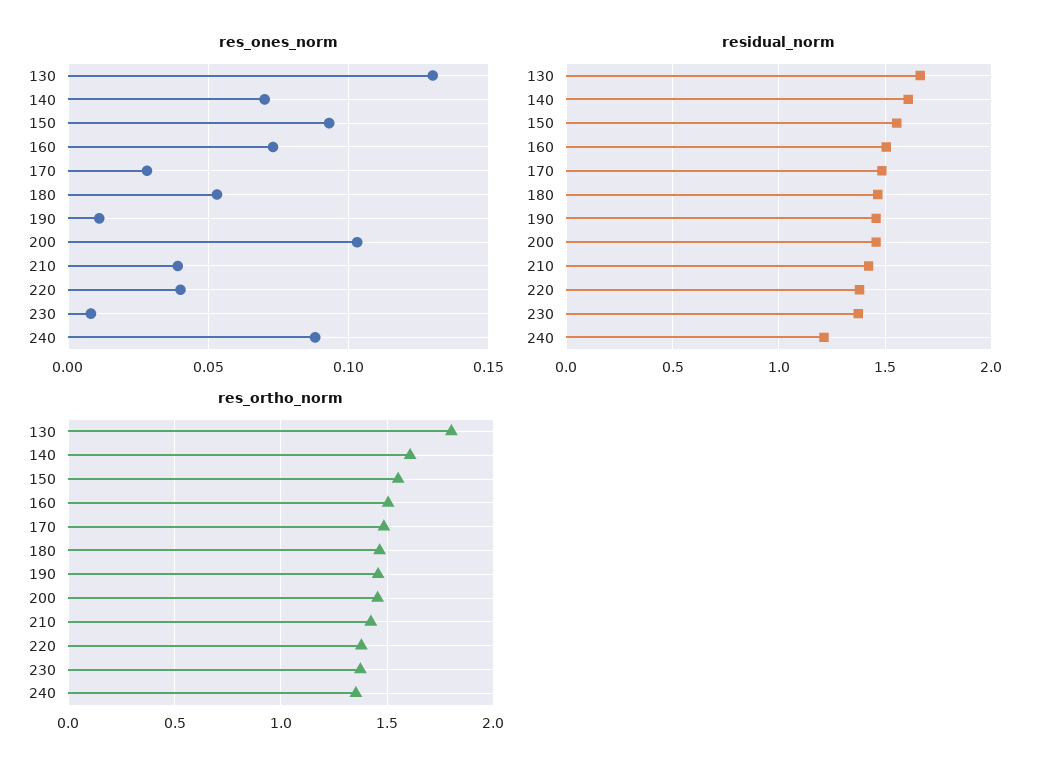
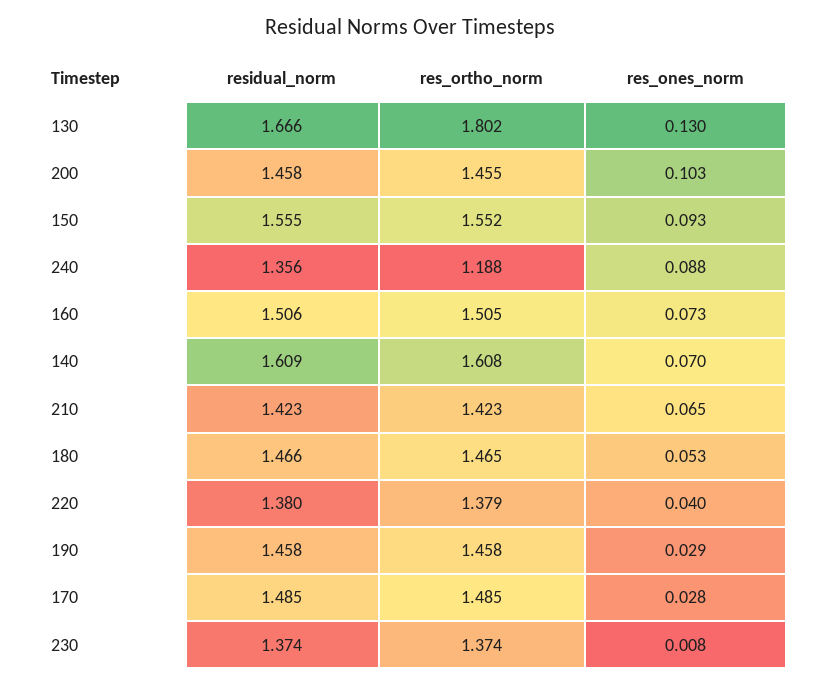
  {
    "res_ones_norm": {
      "130": 0.13,
      "140": 0.07,
      "150": 0.093,
      "160": 0.073,
      "170": 0.028,
      "180": 0.053,
-     "190": 0.01,
+     "190": 0.029,
      "200": 0.103,
-     "210": 0.04,
+     "210": 0.065,
      "220": 0.04,
      "230": 0.008,
      "240": 0.088
    },
    "residual_norm": {
      "130": 1.666,
      "140": 1.609,
      "150": 1.555,
      "160": 1.506,
      "170": 1.485,
      "180": 1.466,
      "190": 1.458,
      "200": 1.458,
      "210": 1.423,
      "220": 1.38,
      "230": 1.374,
-     "240": 1.2
+     "240": 1.356
    },
    "res_ortho_norm": {
      "130": 1.802,
      "140": 1.608,
      "150": 1.552,
      "160": 1.505,
      "170": 1.485,
      "180": 1.465,
      "190": 1.458,
      "200": 1.455,
      "210": 1.423,
      "220": 1.379,
      "230": 1.374,
-     "240": 1.35
+     "240": 1.188
    }
  }

